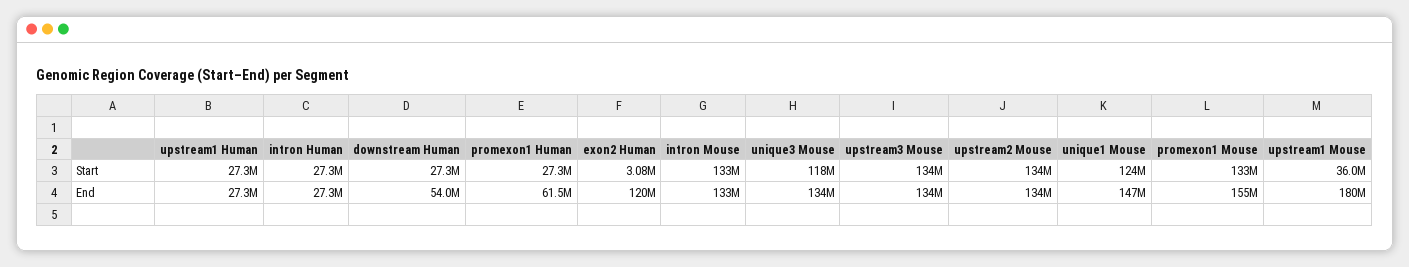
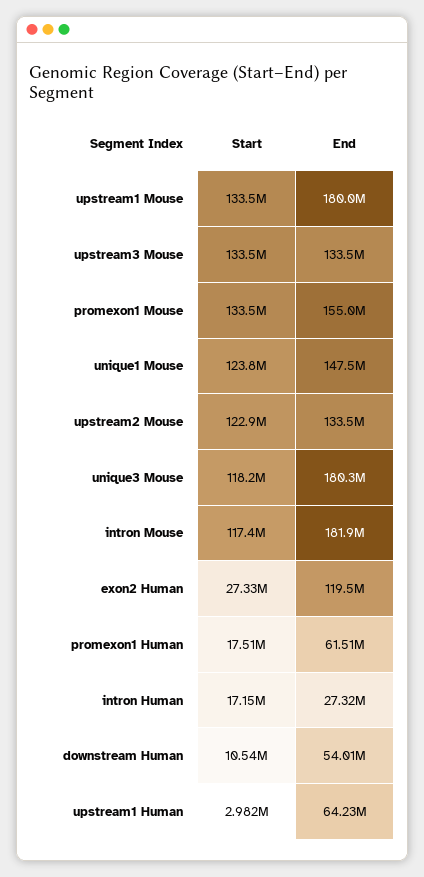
  {
    "upstream1 Human": {
-     "Start": 27300000,
+     "Start": 2982000,
-     "End": 27300000
+     "End": 64230000
    },
    "intron Human": {
-     "Start": 27300000,
+     "Start": 17150000,
      "End": 27320000
    },
    "downstream Human": {
-     "Start": 27300000,
+     "Start": 10540000,
      "End": 54010000
    },
    "promexon1 Human": {
-     "Start": 27300000,
+     "Start": 17510000,
      "End": 61510000
    },
    "exon2 Human": {
-     "Start": 3080000,
+     "Start": 27330000,
      "End": 119500000
    },
    "intron Mouse": {
-     "Start": 133000000,
+     "Start": 117400000,
-     "End": 133000000
+     "End": 181900000
    },
    "unique3 Mouse": {
      "Start": 118200000,
-     "End": 134000000
+     "End": 180300000
    },
    "upstream3 Mouse": {
      "Start": 133500000,
      "End": 133500000
    },
    "upstream2 Mouse": {
-     "Start": 134000000,
+     "Start": 122900000,
      "End": 133500000
    },
    "unique1 Mouse": {
      "Start": 123800000,
      "End": 147500000
    },
    "promexon1 Mouse": {
      "Start": 133500000,
      "End": 155000000
    },
    "upstream1 Mouse": {
-     "Start": 36000000,
+     "Start": 133500000,
      "End": 180000000
    }
  }

